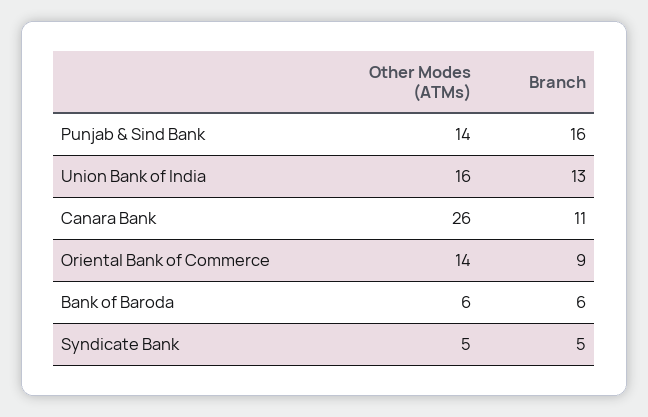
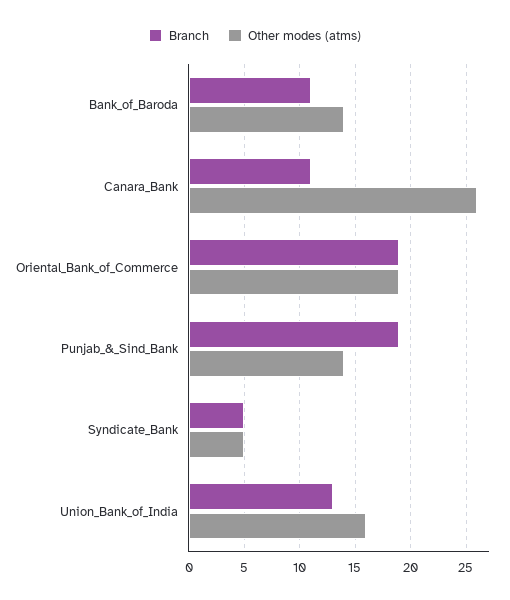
  {
    "Other Modes (ATMs)": {
      "Punjab & Sind Bank": 14,
      "Union Bank of India": 16,
      "Canara Bank": 26,
-     "Oriental Bank of Commerce": 14,
+     "Oriental Bank of Commerce": 19,
-     "Bank of Baroda": 6,
+     "Bank of Baroda": 14,
      "Syndicate Bank": 5
    },
    "Branch": {
-     "Punjab & Sind Bank": 16,
+     "Punjab & Sind Bank": 19,
      "Union Bank of India": 13,
      "Canara Bank": 11,
-     "Oriental Bank of Commerce": 9,
+     "Oriental Bank of Commerce": 19,
-     "Bank of Baroda": 6,
+     "Bank of Baroda": 11,
      "Syndicate Bank": 5
    }
  }

